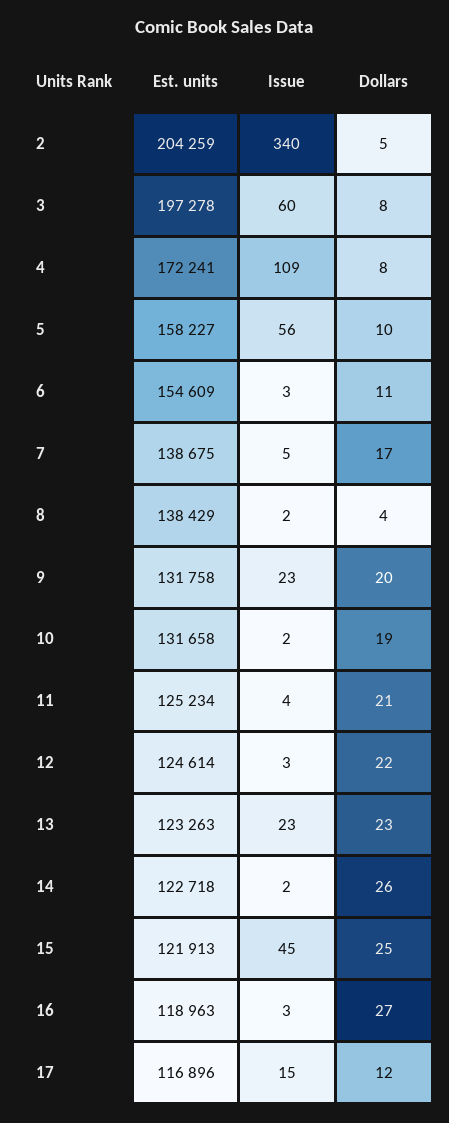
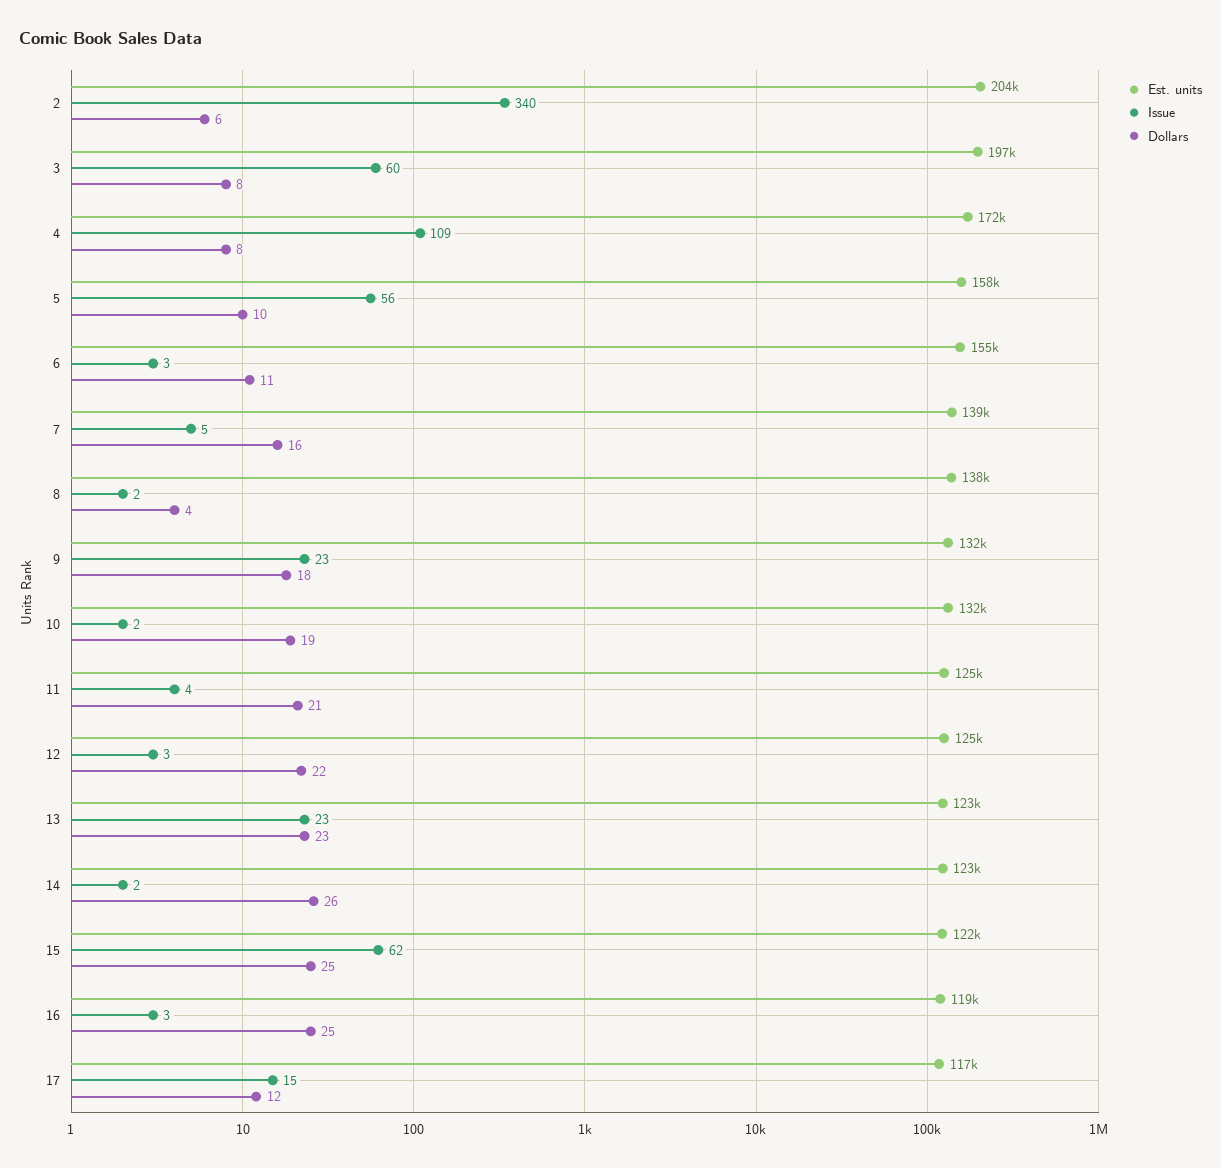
  {
    "Est. units": {
      "2": 204259,
      "3": 197278,
      "4": 172241,
      "5": 158227,
      "6": 154609,
      "7": 138675,
      "8": 138429,
      "9": 131758,
      "10": 131658,
      "11": 125234,
      "12": 124614,
      "13": 123263,
      "14": 122718,
      "15": 121913,
      "16": 118963,
      "17": 116896
    },
    "Issue": {
      "2": 340,
      "3": 60,
      "4": 109,
      "5": 56,
      "6": 3,
      "7": 5,
      "8": 2,
      "9": 23,
      "10": 2,
      "11": 4,
      "12": 3,
      "13": 23,
      "14": 2,
-     "15": 45,
+     "15": 62,
      "16": 3,
      "17": 15
    },
    "Dollars": {
-     "2": 5,
+     "2": 6,
      "3": 8,
      "4": 8,
      "5": 10,
      "6": 11,
-     "7": 17,
+     "7": 16,
      "8": 4,
-     "9": 20,
+     "9": 18,
      "10": 19,
      "11": 21,
      "12": 22,
      "13": 23,
      "14": 26,
      "15": 25,
-     "16": 27,
+     "16": 25,
      "17": 12
    }
  }

